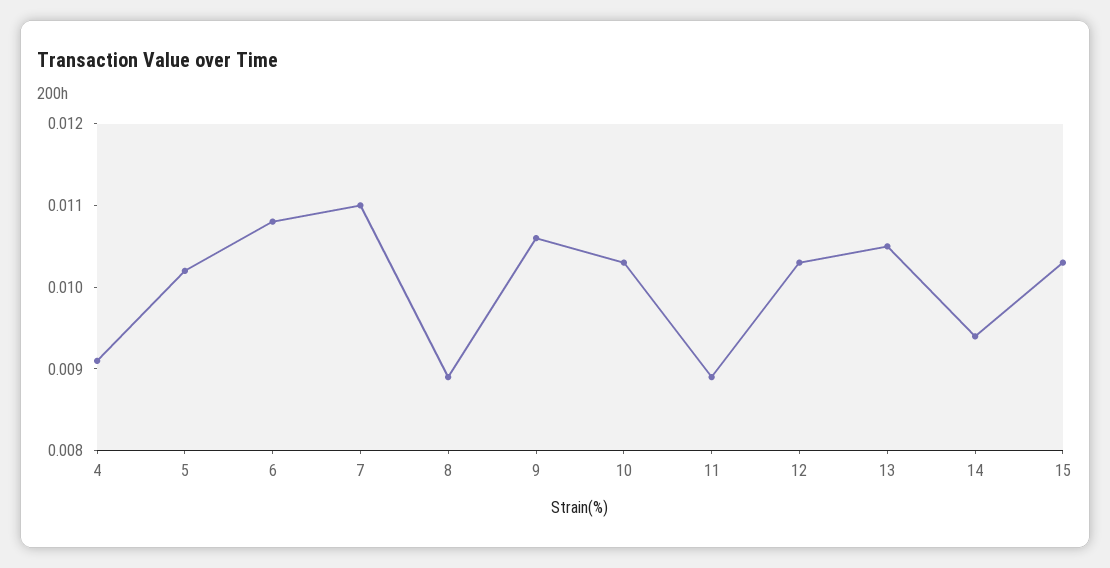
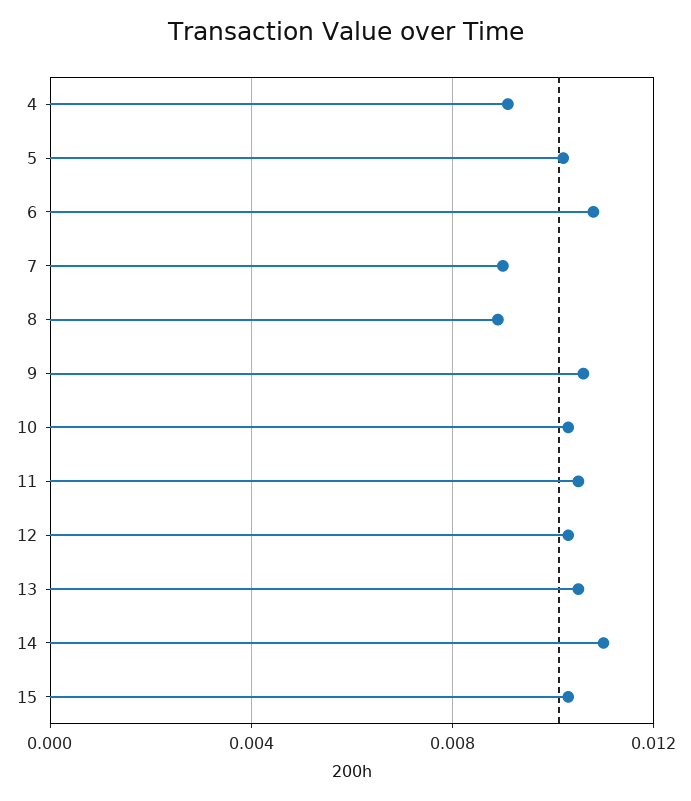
  {
    "4": 0.0091,
    "5": 0.0102,
    "6": 0.0108,
-   "7": 0.011,
+   "7": 0.009,
    "8": 0.0089,
    "9": 0.0106,
    "10": 0.0103,
-   "11": 0.0089,
+   "11": 0.0105,
    "12": 0.0103,
    "13": 0.0105,
-   "14": 0.0094,
+   "14": 0.011,
    "15": 0.0103
  }

